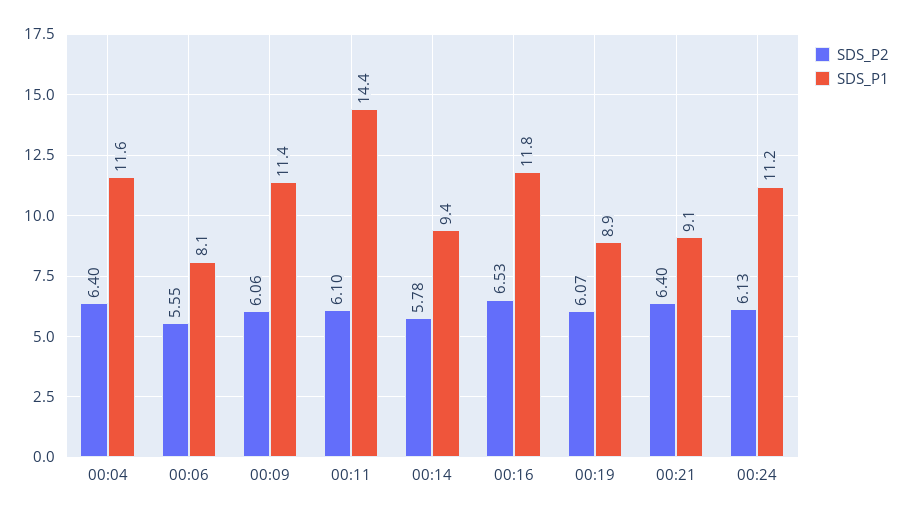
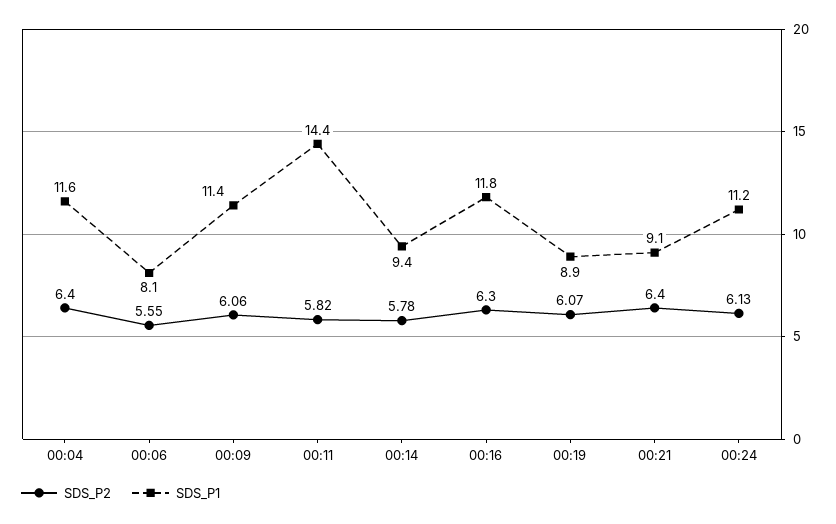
  {
    "SDS_P2": {
      "00:04": 6.4,
      "00:06": 5.55,
      "00:09": 6.06,
-     "00:11": 6.1,
+     "00:11": 5.82,
      "00:14": 5.78,
-     "00:16": 6.53,
+     "00:16": 6.3,
      "00:19": 6.07,
      "00:21": 6.4,
      "00:24": 6.13
    },
    "SDS_P1": {
      "00:04": 11.6,
      "00:06": 8.1,
      "00:09": 11.4,
      "00:11": 14.4,
      "00:14": 9.4,
      "00:16": 11.8,
      "00:19": 8.9,
      "00:21": 9.1,
      "00:24": 11.2
    }
  }

